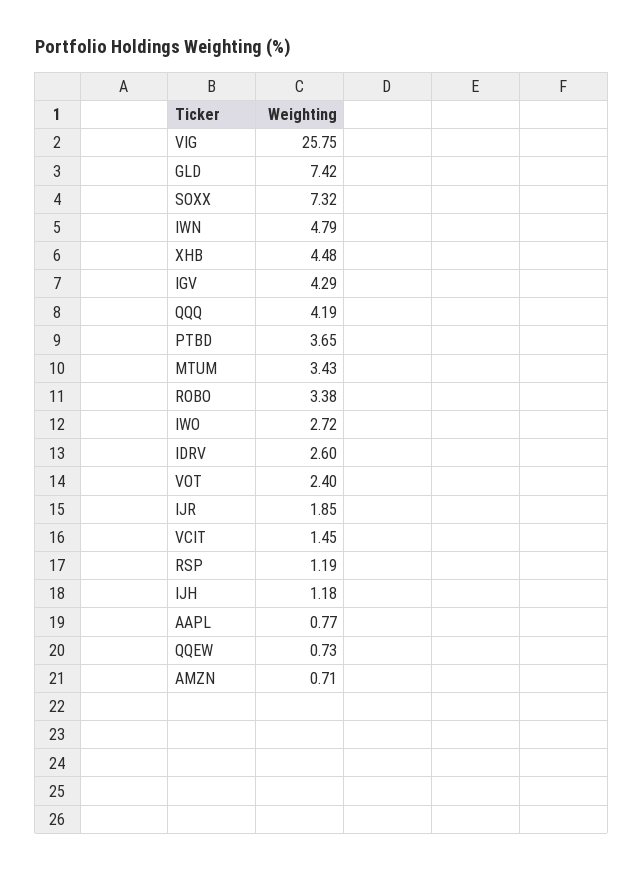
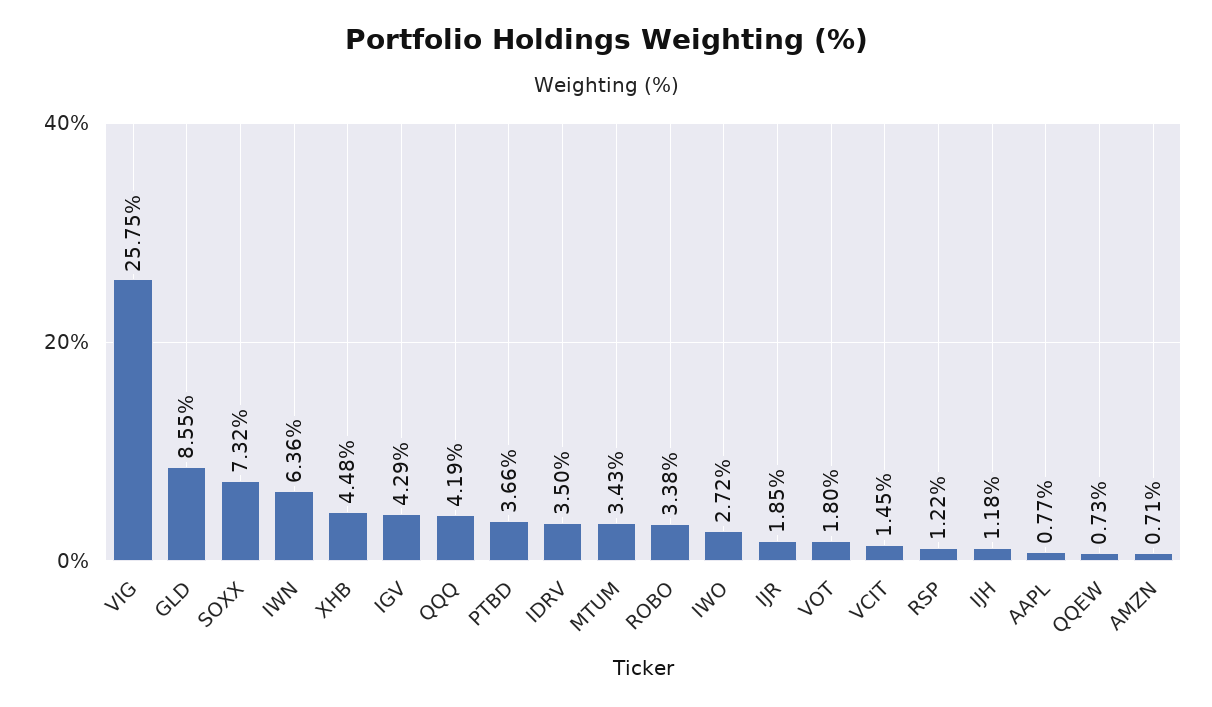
  {
    "VIG": 25.75,
-   "GLD": 7.42,
+   "GLD": 8.55,
    "SOXX": 7.32,
-   "IWN": 4.79,
+   "IWN": 6.36,
    "XHB": 4.48,
    "IGV": 4.29,
    "QQQ": 4.19,
-   "PTBD": 3.65,
+   "PTBD": 3.66,
    "MTUM": 3.43,
    "ROBO": 3.38,
    "IWO": 2.72,
-   "IDRV": 2.6,
+   "IDRV": 3.5,
-   "VOT": 2.4,
+   "VOT": 1.8,
    "IJR": 1.85,
    "VCIT": 1.45,
-   "RSP": 1.19,
+   "RSP": 1.22,
    "IJH": 1.18,
    "AAPL": 0.77,
    "QQEW": 0.73,
    "AMZN": 0.71
  }

